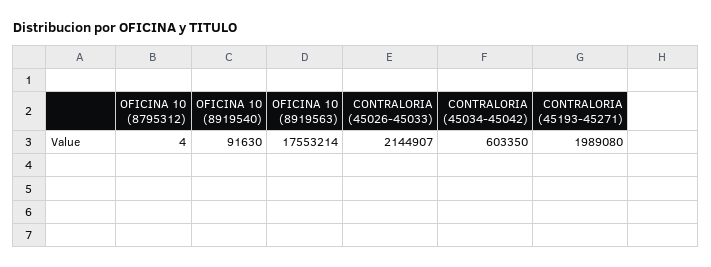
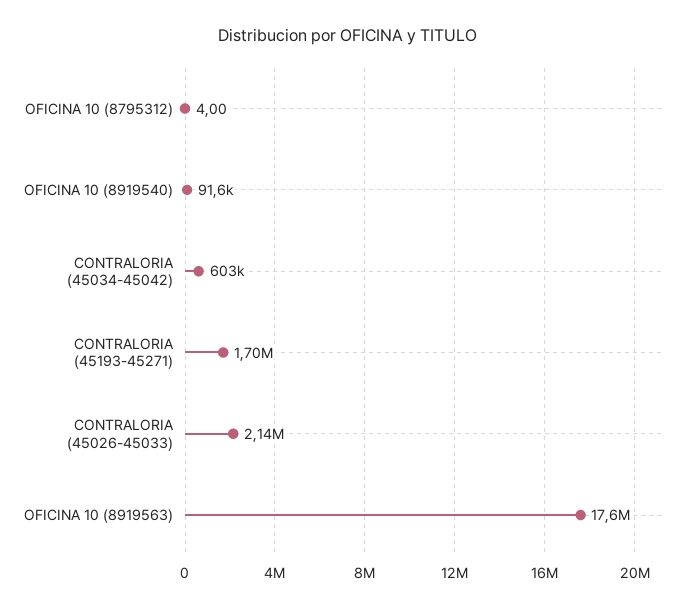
  {
    "OFICINA 10 (8795312)": 4,
    "OFICINA 10 (8919540)": 91630,
    "OFICINA 10 (8919563)": 17553214,
    "CONTRALORIA (45026-45033)": 2144907,
    "CONTRALORIA (45034-45042)": 603350,
-   "CONTRALORIA (45193-45271)": 1989080
+   "CONTRALORIA (45193-45271)": 1700000
  }

